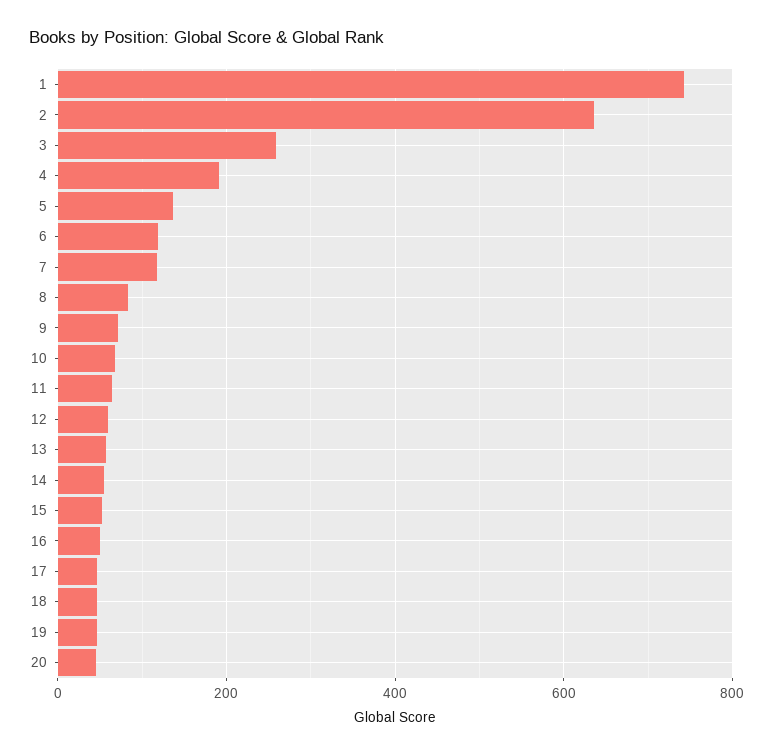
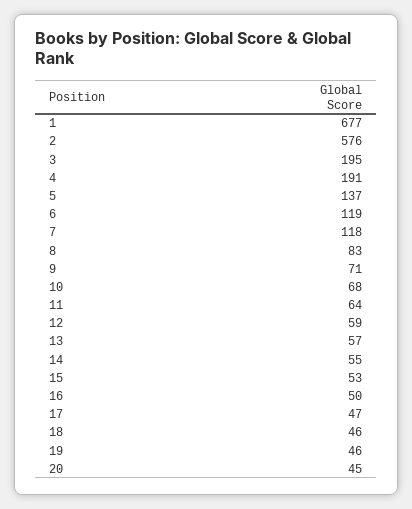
  {
-   "1": 740,
+   "1": 677,
-   "2": 640,
+   "2": 576,
-   "3": 260,
+   "3": 195,
    "4": 191,
    "5": 137,
    "6": 119,
    "7": 118,
    "8": 83,
    "9": 71,
    "10": 68,
    "11": 64,
    "12": 59,
    "13": 57,
    "14": 55,
    "15": 53,
    "16": 50,
    "17": 47,
    "18": 46,
    "19": 46,
    "20": 45
  }

